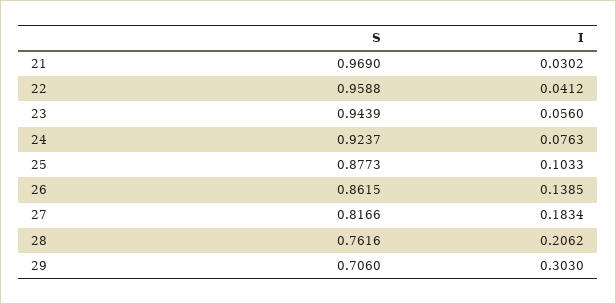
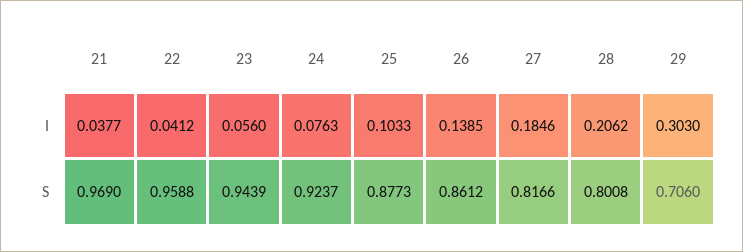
  {
    "S": {
      "21": 0.969,
      "22": 0.9588,
      "23": 0.9439,
      "24": 0.9237,
      "25": 0.8773,
-     "26": 0.8615,
+     "26": 0.8612,
      "27": 0.8166,
-     "28": 0.7616,
+     "28": 0.8008,
      "29": 0.706
    },
    "I": {
-     "21": 0.0302,
+     "21": 0.0377,
      "22": 0.0412,
      "23": 0.056,
      "24": 0.0763,
      "25": 0.1033,
      "26": 0.1385,
-     "27": 0.1834,
+     "27": 0.1846,
      "28": 0.2062,
      "29": 0.303
    }
  }

